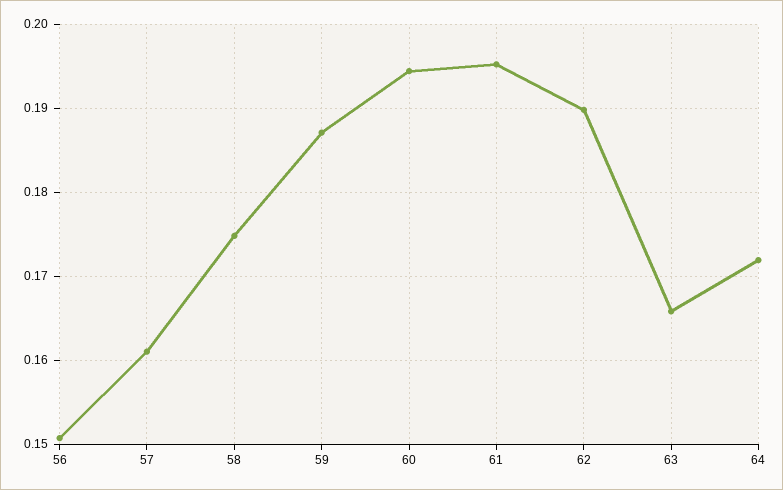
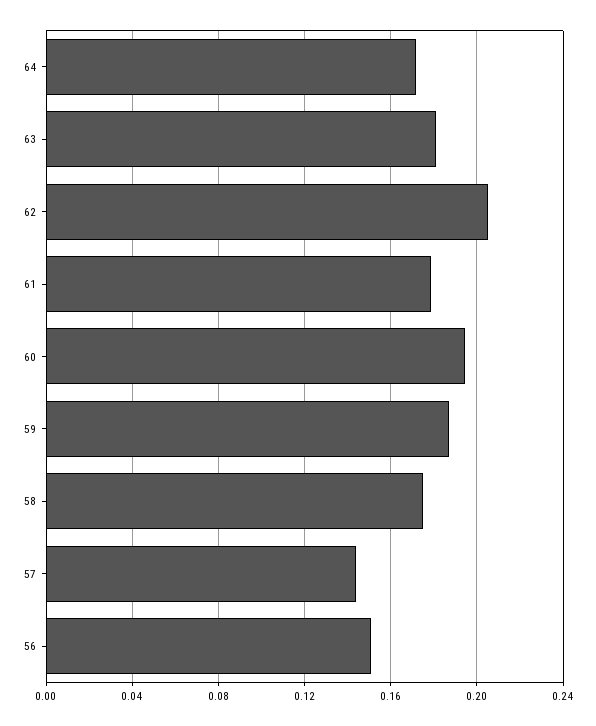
  {
    "56": 0.151,
-   "57": 0.161,
+   "57": 0.145,
    "58": 0.175,
    "59": 0.187,
    "60": 0.194,
-   "61": 0.195,
+   "61": 0.18,
-   "62": 0.19,
+   "62": 0.205,
-   "63": 0.166,
+   "63": 0.18,
    "64": 0.172
  }

